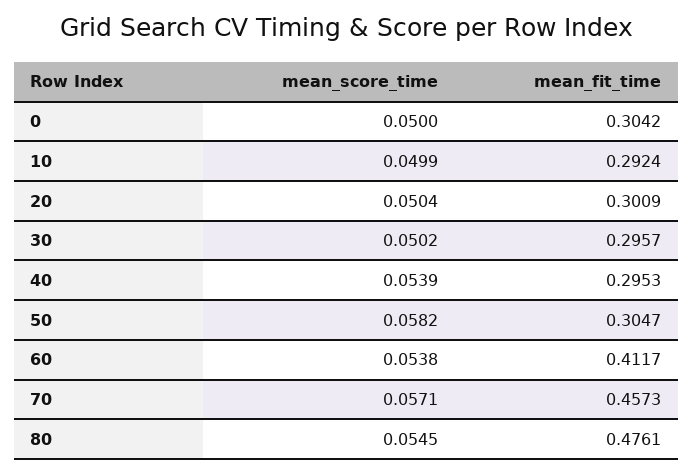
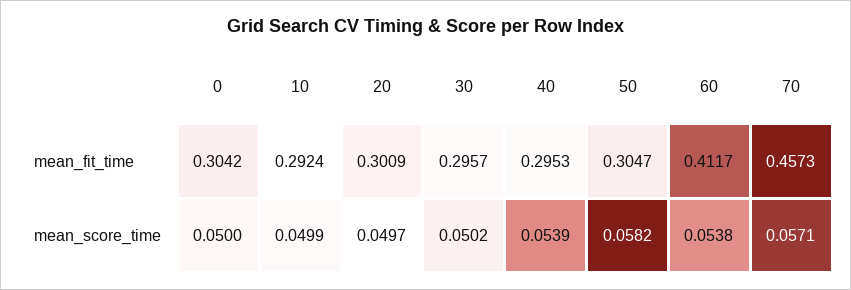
  {
    "mean_score_time": {
      "0": 0.05,
      "10": 0.0499,
-     "20": 0.0504,
+     "20": 0.0497,
      "30": 0.0502,
      "40": 0.0539,
      "50": 0.0582,
      "60": 0.0538,
-     "70": 0.0571,
+     "70": 0.0571
-     "80": 0.0545
    },
    "mean_fit_time": {
      "0": 0.3042,
      "10": 0.2924,
      "20": 0.3009,
      "30": 0.2957,
      "40": 0.2953,
      "50": 0.3047,
      "60": 0.4117,
-     "70": 0.4573,
+     "70": 0.4573
-     "80": 0.4761
    }
  }

